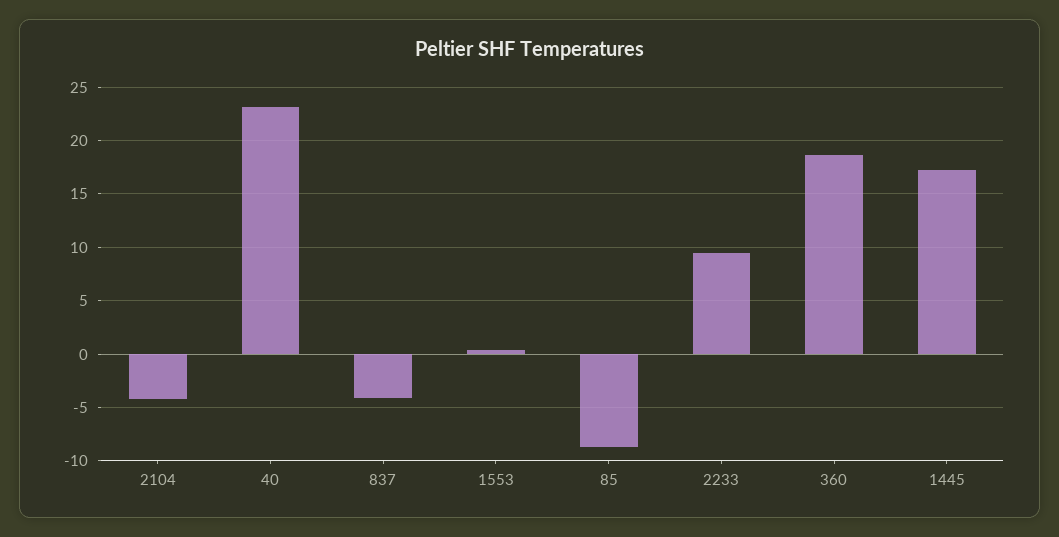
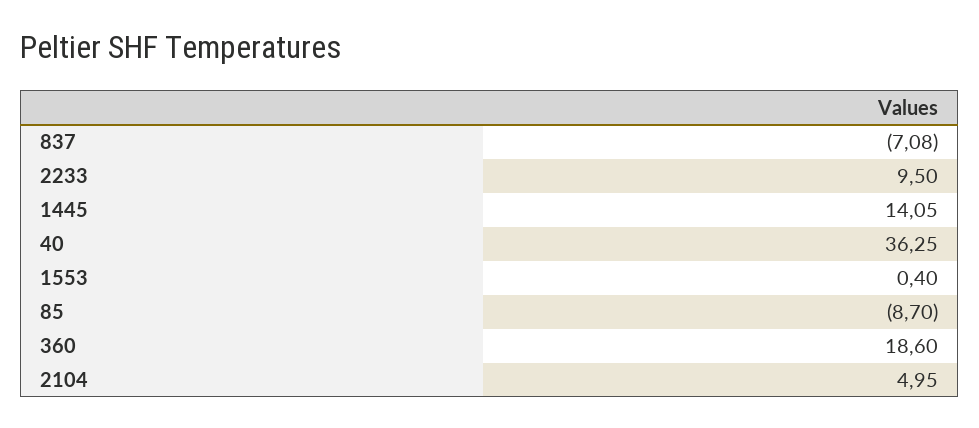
  {
-   "2104": -4,
+   "2104": 4.95,
-   "40": 23,
+   "40": 36.25,
-   "837": -4,
+   "837": -7.08,
    "1553": 0.4,
    "85": -8.7,
    "2233": 9.5,
    "360": 18.6,
-   "1445": 17
+   "1445": 14.05
  }

